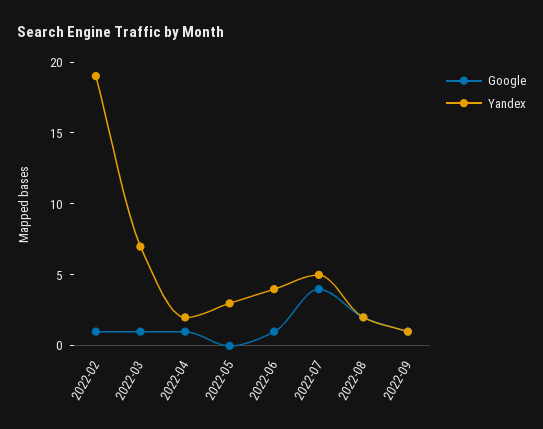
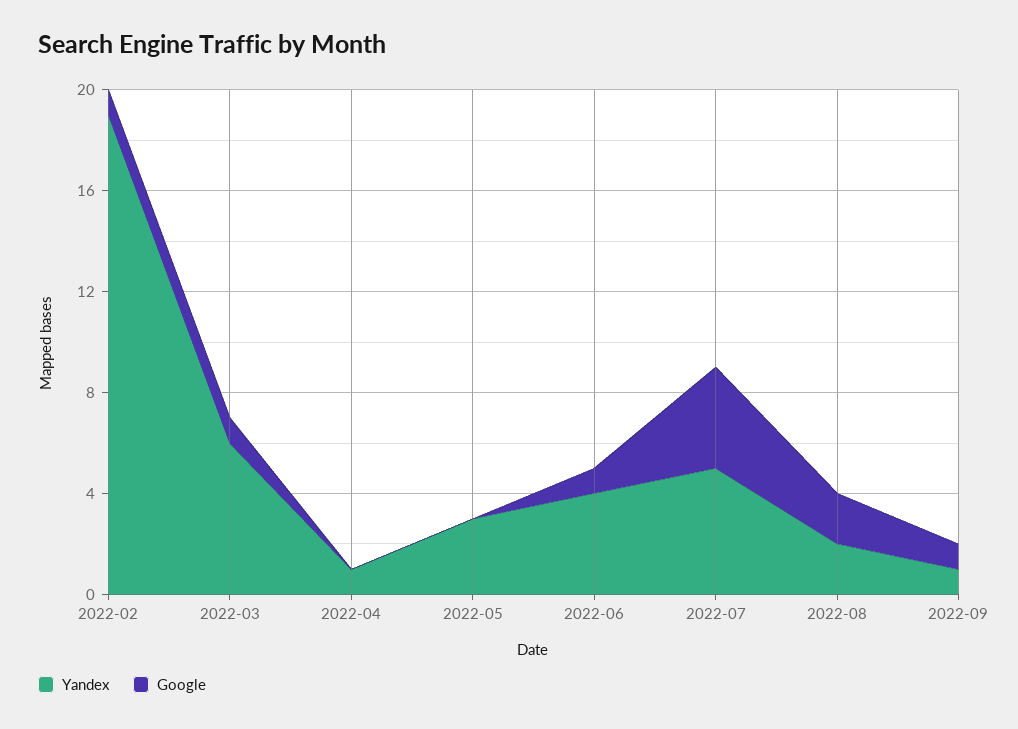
  {
    "Google": {
      "2022-02": 1,
      "2022-03": 1,
-     "2022-04": 1,
+     "2022-04": 0,
      "2022-05": 0,
      "2022-06": 1,
      "2022-07": 4,
      "2022-08": 2,
      "2022-09": 1
    },
    "Yandex": {
      "2022-02": 19,
-     "2022-03": 7,
+     "2022-03": 6,
-     "2022-04": 2,
+     "2022-04": 1,
      "2022-05": 3,
      "2022-06": 4,
      "2022-07": 5,
      "2022-08": 2,
      "2022-09": 1
    }
  }

